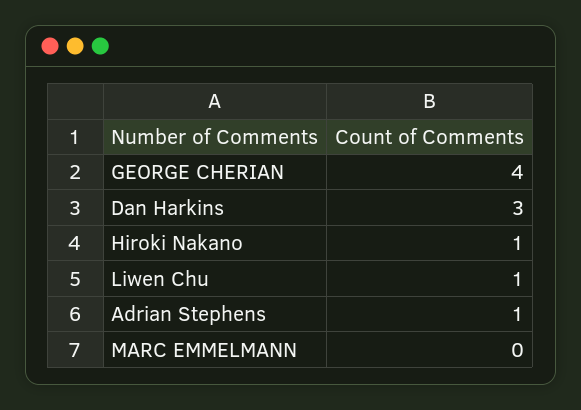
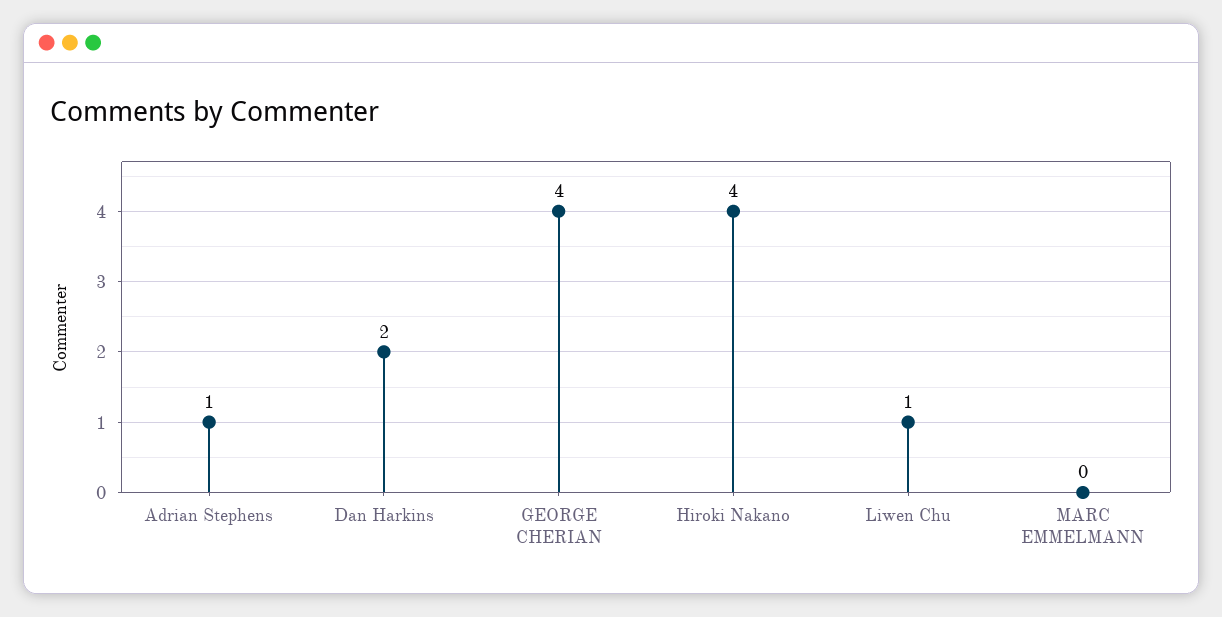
  {
    "GEORGE CHERIAN": 4,
-   "Dan Harkins": 3,
+   "Dan Harkins": 2,
-   "Hiroki Nakano": 1,
+   "Hiroki Nakano": 4,
    "Liwen Chu": 1,
    "Adrian Stephens": 1,
    "MARC EMMELMANN": 0
  }

